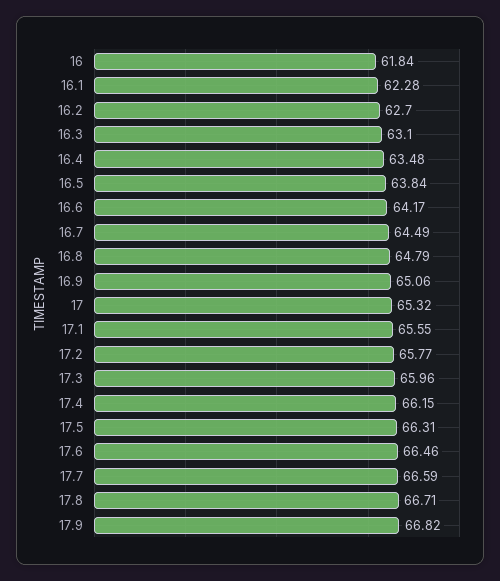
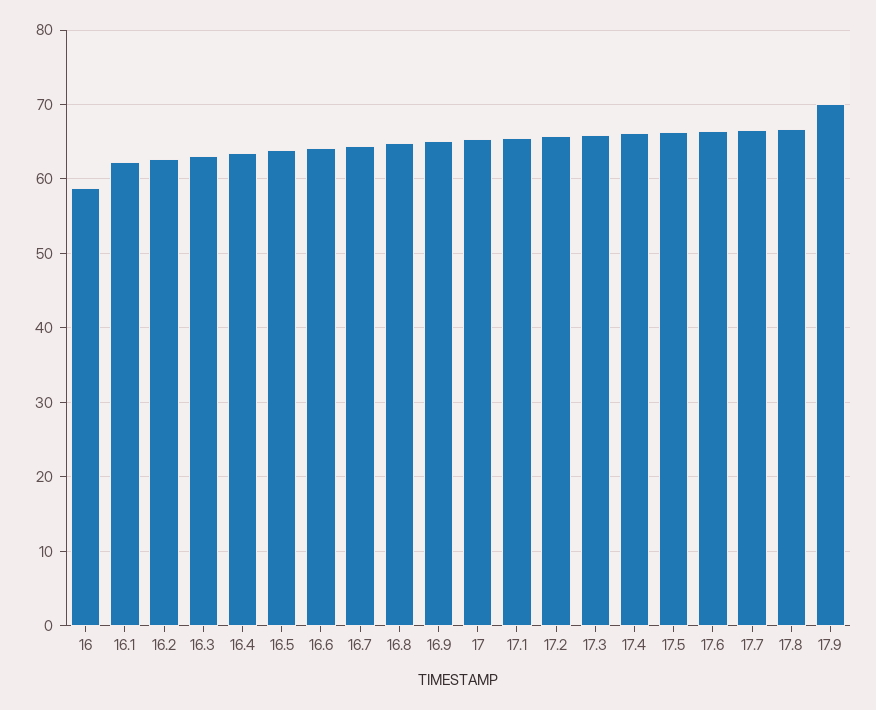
  {
-   "16": 61.84,
+   "16": 59,
    "16.1": 62.28,
    "16.2": 62.7,
    "16.3": 63.1,
    "16.4": 63.48,
    "16.5": 63.84,
    "16.6": 64.17,
    "16.7": 64.49,
    "16.8": 64.79,
    "16.9": 65.06,
    "17": 65.32,
    "17.1": 65.55,
    "17.2": 65.77,
    "17.3": 65.96,
    "17.4": 66.15,
    "17.5": 66.31,
    "17.6": 66.46,
    "17.7": 66.59,
    "17.8": 66.71,
-   "17.9": 66.82
+   "17.9": 70
  }

